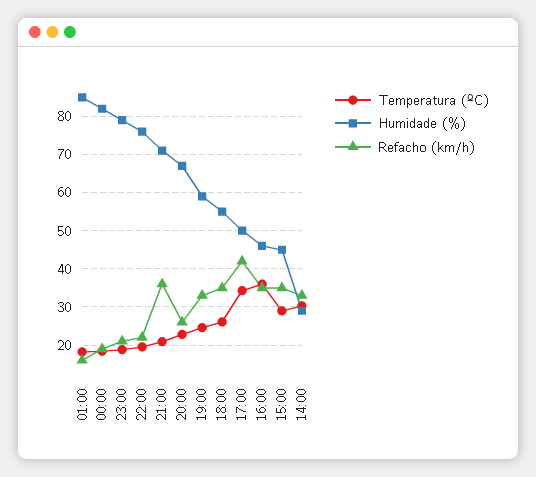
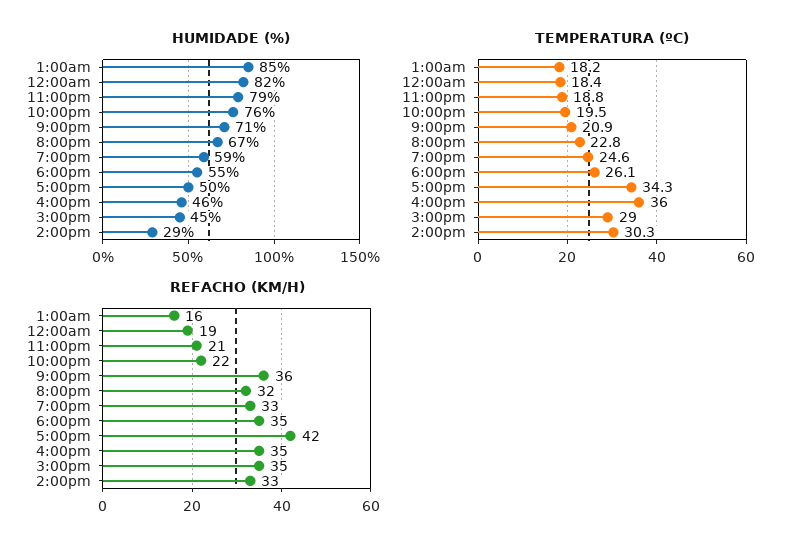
  {
    "Temperatura (ºC)": {
      "01:00": 18.2,
      "00:00": 18.4,
      "23:00": 18.8,
      "22:00": 19.5,
      "21:00": 20.9,
      "20:00": 22.8,
      "19:00": 24.6,
      "18:00": 26.1,
      "17:00": 34.3,
      "16:00": 36,
      "15:00": 29,
      "14:00": 30.3
    },
    "Humidade (%)": {
      "01:00": 85,
      "00:00": 82,
      "23:00": 79,
      "22:00": 76,
      "21:00": 71,
      "20:00": 67,
      "19:00": 59,
      "18:00": 55,
      "17:00": 50,
      "16:00": 46,
      "15:00": 45,
      "14:00": 29
    },
    "Refacho (km/h)": {
      "01:00": 16,
      "00:00": 19,
      "23:00": 21,
      "22:00": 22,
      "21:00": 36,
-     "20:00": 26,
+     "20:00": 32,
      "19:00": 33,
      "18:00": 35,
      "17:00": 42,
      "16:00": 35,
      "15:00": 35,
      "14:00": 33
    }
  }

